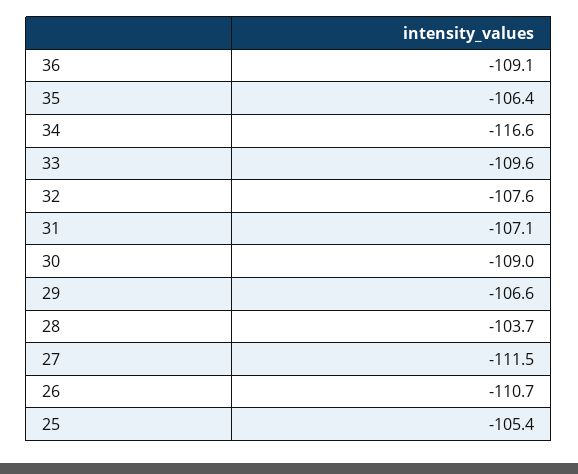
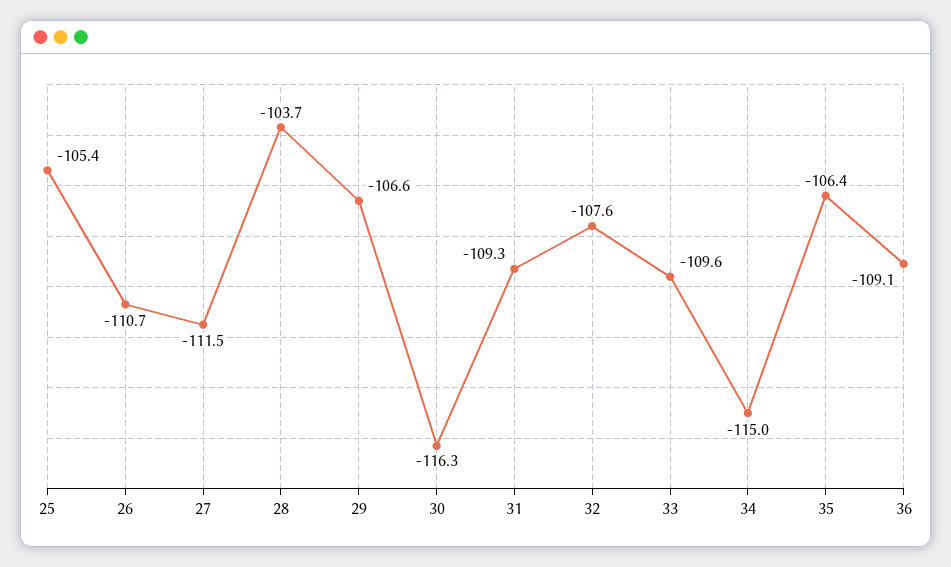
  {
    "36": -109.1,
    "35": -106.4,
-   "34": -116.6,
+   "34": -115,
    "33": -109.6,
    "32": -107.6,
-   "31": -107.1,
+   "31": -109.3,
-   "30": -109,
+   "30": -116.3,
    "29": -106.6,
    "28": -103.7,
    "27": -111.5,
    "26": -110.7,
    "25": -105.4
  }

